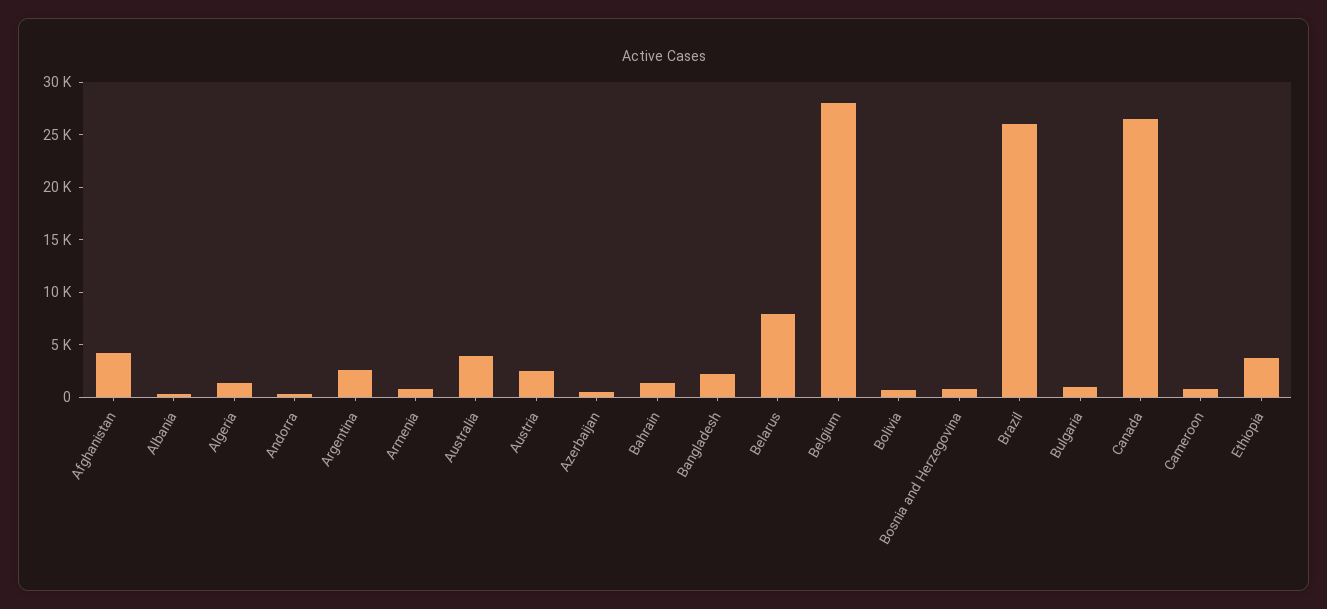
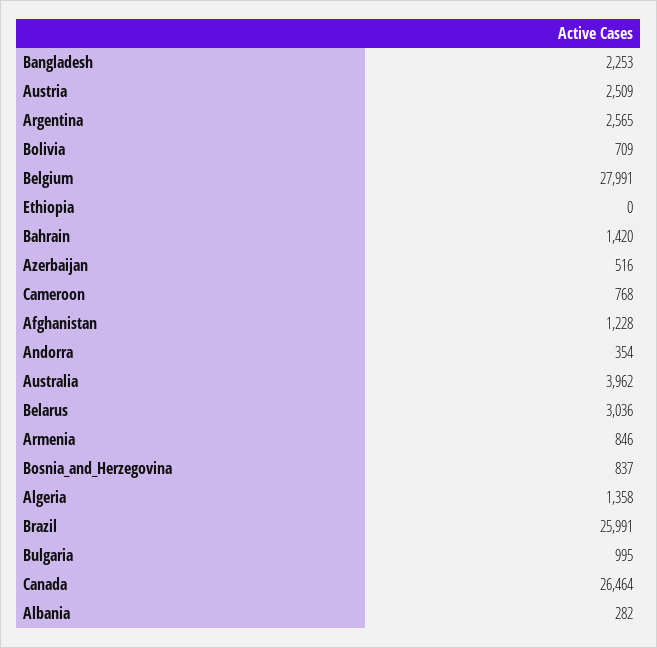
  {
-   "Afghanistan": 4000,
+   "Afghanistan": 1228,
    "Albania": 282,
    "Algeria": 1358,
    "Andorra": 354,
    "Argentina": 2565,
    "Armenia": 846,
    "Australia": 3962,
    "Austria": 2509,
    "Azerbaijan": 516,
    "Bahrain": 1420,
    "Bangladesh": 2253,
-   "Belarus": 8000,
+   "Belarus": 3036,
    "Belgium": 27991,
    "Bolivia": 709,
    "Bosnia and Herzegovina": 837,
    "Brazil": 25991,
    "Bulgaria": 995,
    "Canada": 26464,
    "Cameroon": 768,
-   "Ethiopia": 4000
+   "Ethiopia": 0
  }

